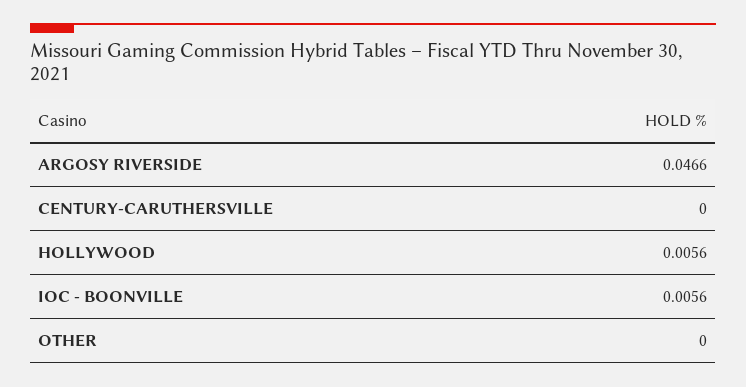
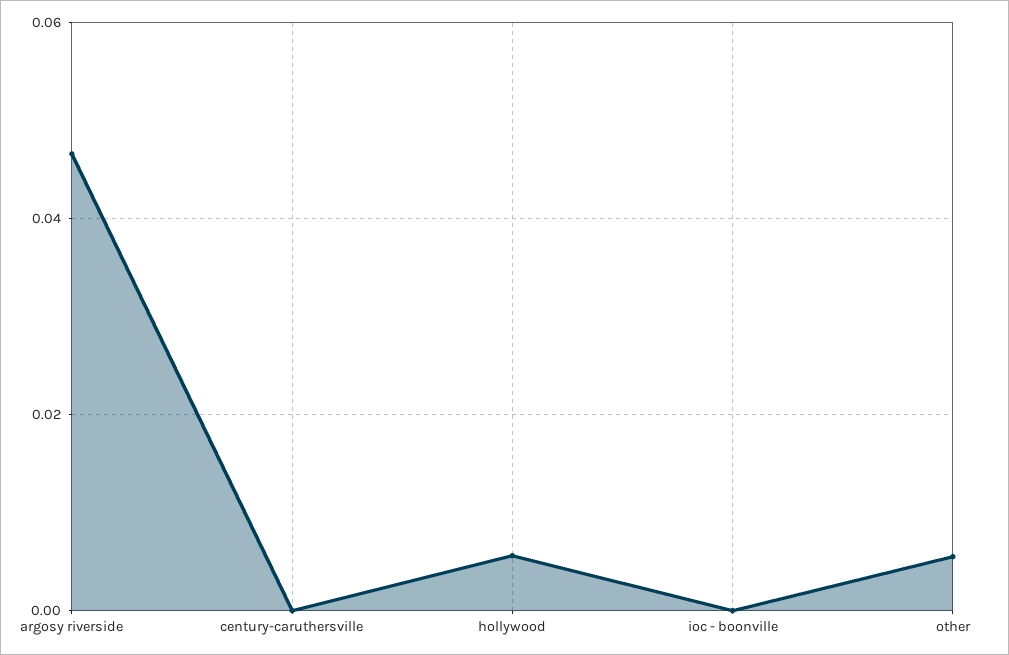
  {
    "ARGOSY RIVERSIDE": 0.0466,
    "CENTURY-CARUTHERSVILLE": 0,
    "HOLLYWOOD": 0.0056,
-   "IOC - BOONVILLE": 0.0056,
+   "IOC - BOONVILLE": 0,
-   "OTHER": 0
+   "OTHER": 0.006
  }

